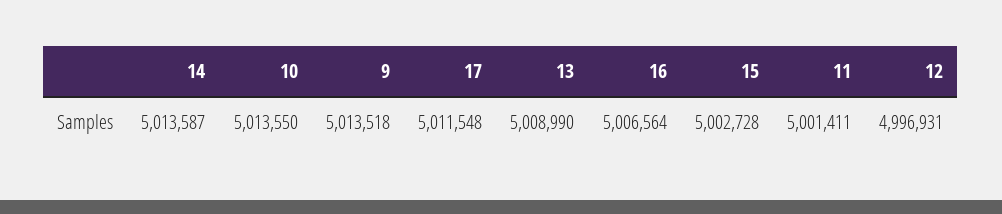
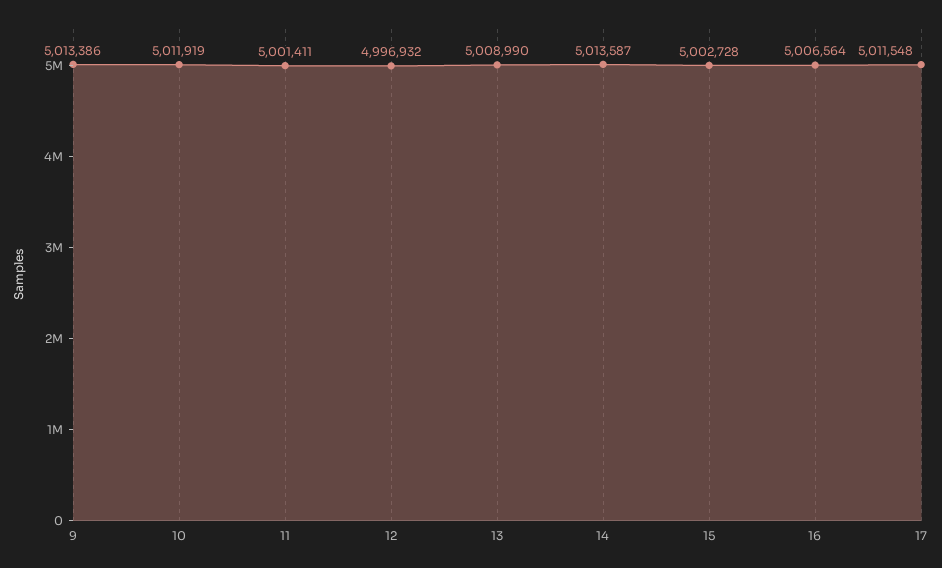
  {
    "14": 5013587,
-   "10": 5013550,
+   "10": 5011919,
-   "9": 5013518,
+   "9": 5013386,
    "17": 5011548,
    "13": 5008990,
    "16": 5006564,
    "15": 5002728,
    "11": 5001411,
-   "12": 4996931
+   "12": 4996932
  }

